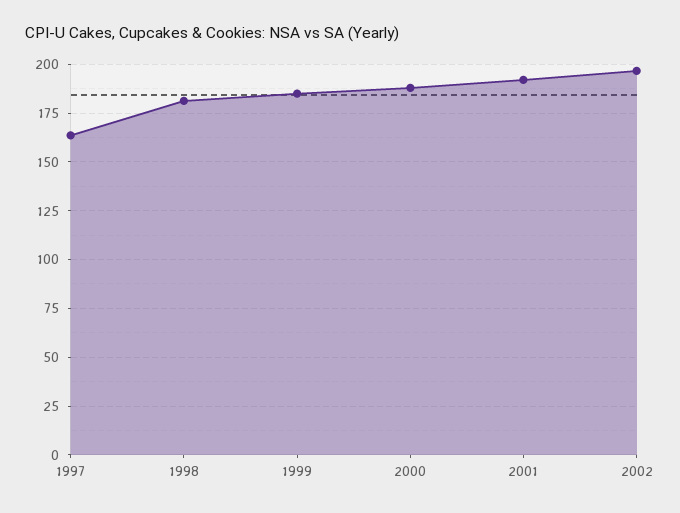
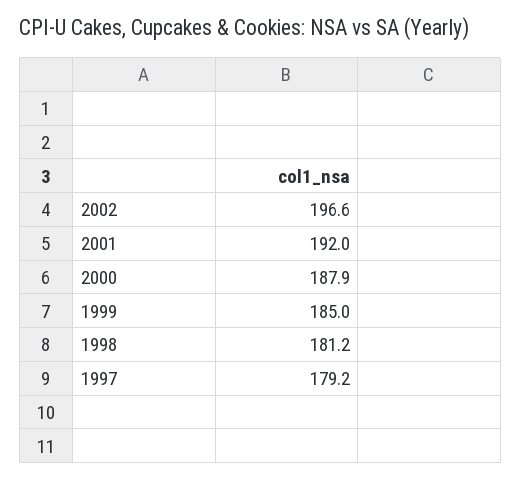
  {
-   "1997": 165,
+   "1997": 179.2,
    "1998": 181.2,
    "1999": 185,
    "2000": 187.9,
    "2001": 192,
    "2002": 196.6
  }

